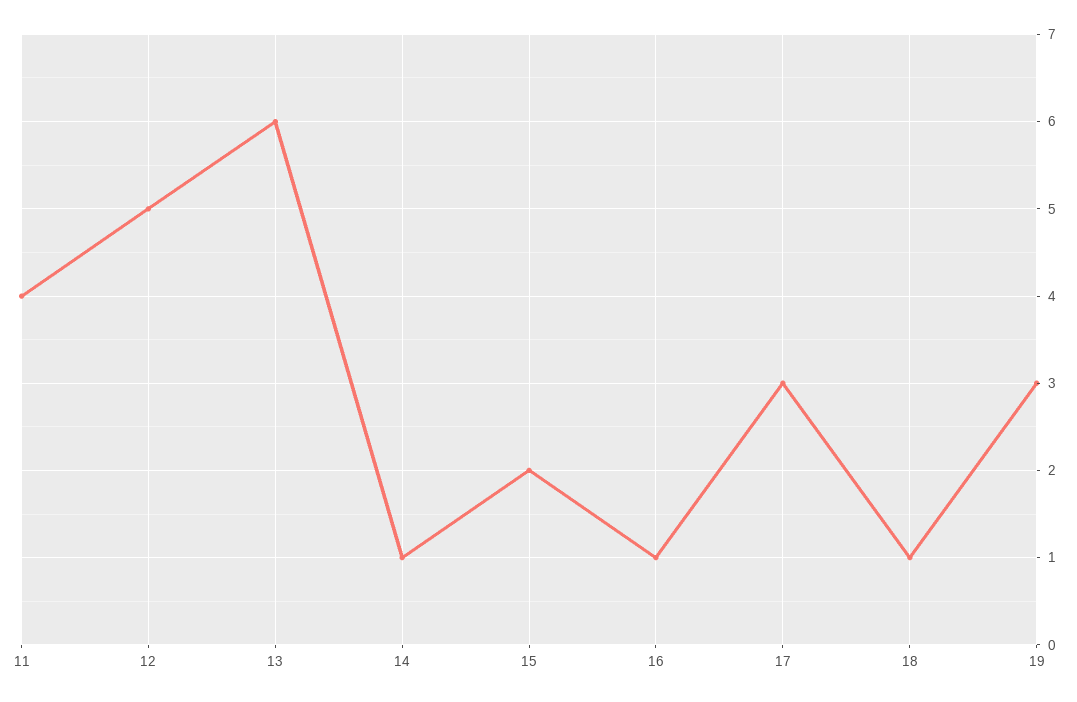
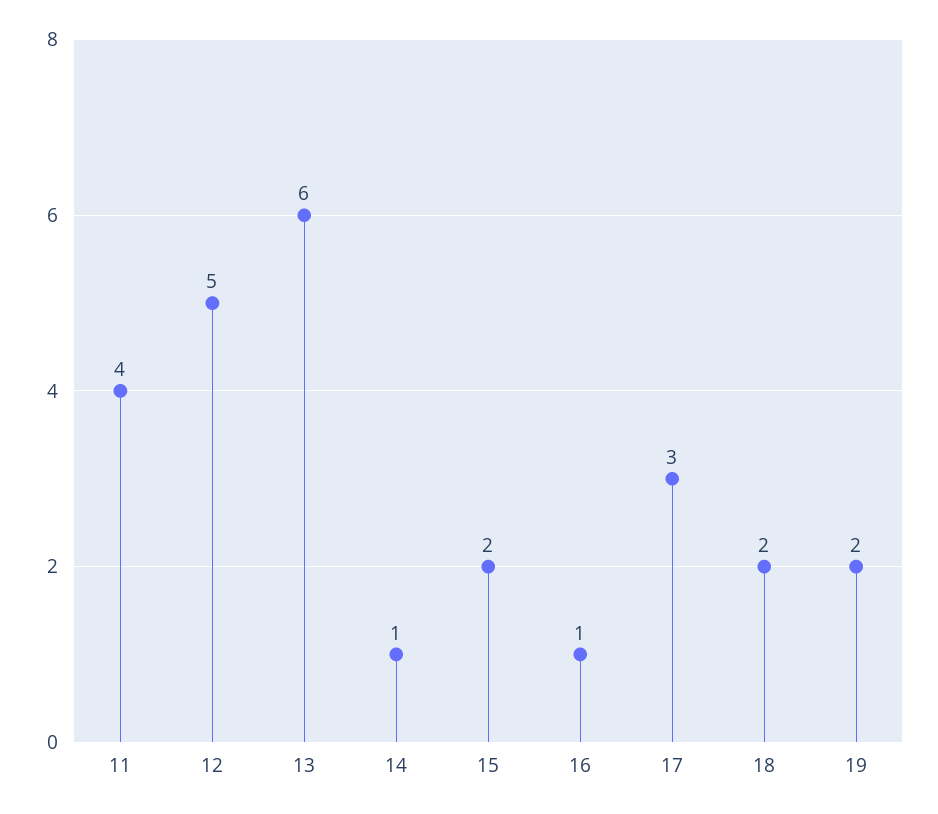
  {
    "11": 4,
    "12": 5,
    "13": 6,
    "14": 1,
    "15": 2,
    "16": 1,
    "17": 3,
-   "18": 1,
+   "18": 2,
-   "19": 3
+   "19": 2
  }

